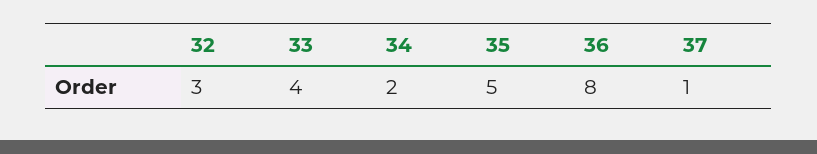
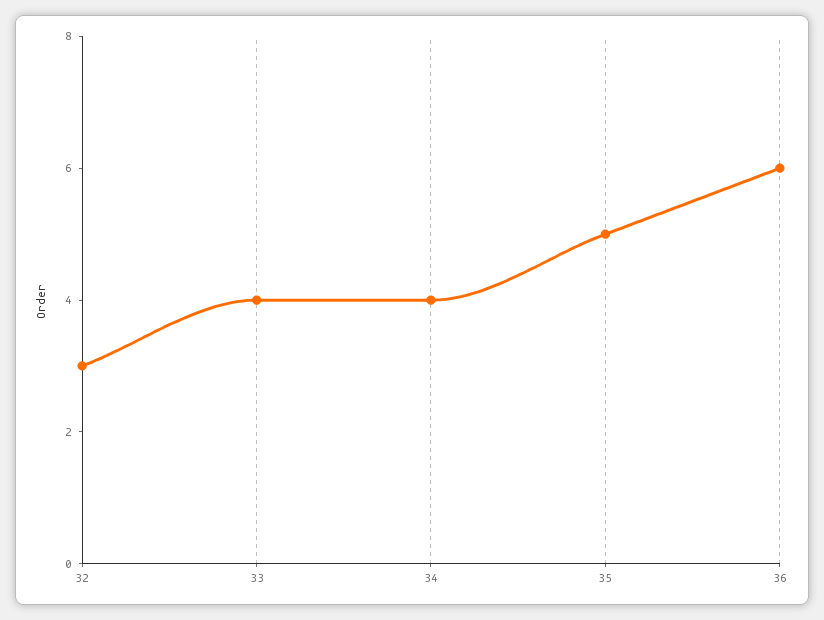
  {
    "32": 3,
    "33": 4,
-   "34": 2,
+   "34": 4,
    "35": 5,
-   "36": 8,
+   "36": 6
-   "37": 1
  }

